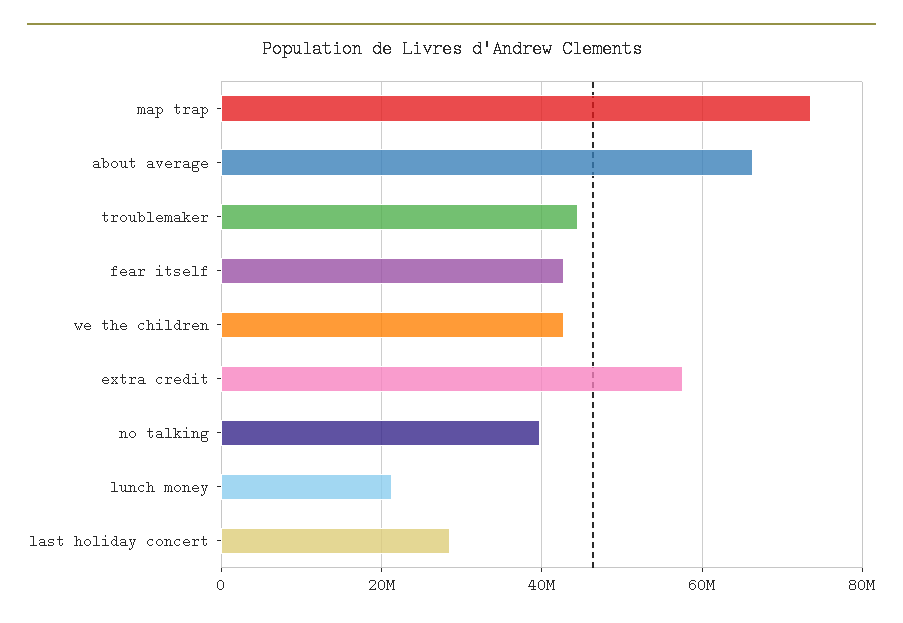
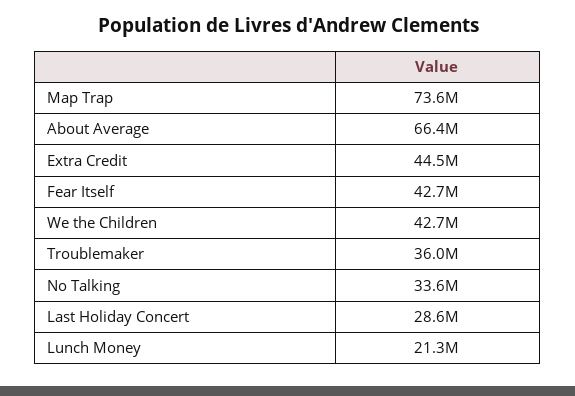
  {
    "map trap": 73600000,
    "about average": 66400000,
-   "troublemaker": 44000000,
+   "troublemaker": 36000000,
    "fear itself": 42700000,
    "we the children": 42700000,
-   "extra credit": 58000000,
+   "extra credit": 44500000,
-   "no talking": 40000000,
+   "no talking": 33600000,
    "lunch money": 21300000,
    "last holiday concert": 28600000
  }

